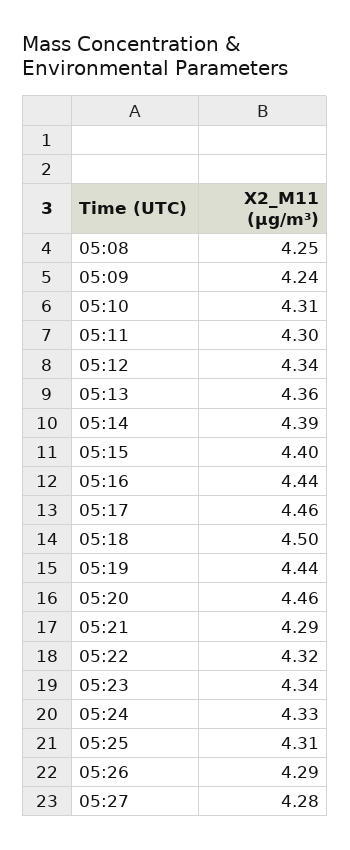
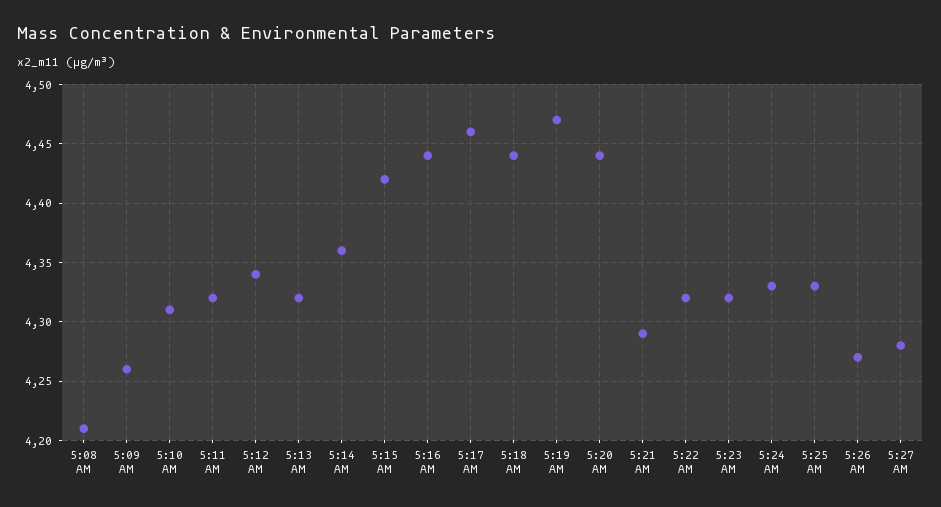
  {
-   "05:08": 4.25,
+   "05:08": 4.21,
-   "05:09": 4.24,
+   "05:09": 4.26,
    "05:10": 4.31,
-   "05:11": 4.3,
+   "05:11": 4.32,
    "05:12": 4.34,
-   "05:13": 4.36,
+   "05:13": 4.32,
-   "05:14": 4.39,
+   "05:14": 4.36,
-   "05:15": 4.4,
+   "05:15": 4.42,
    "05:16": 4.44,
    "05:17": 4.46,
-   "05:18": 4.5,
+   "05:18": 4.44,
-   "05:19": 4.44,
+   "05:19": 4.47,
-   "05:20": 4.46,
+   "05:20": 4.44,
    "05:21": 4.29,
    "05:22": 4.32,
-   "05:23": 4.34,
+   "05:23": 4.32,
    "05:24": 4.33,
-   "05:25": 4.31,
+   "05:25": 4.33,
-   "05:26": 4.29,
+   "05:26": 4.27,
    "05:27": 4.28
  }

